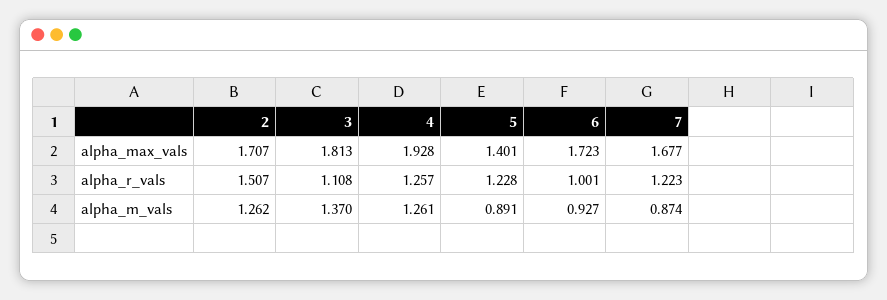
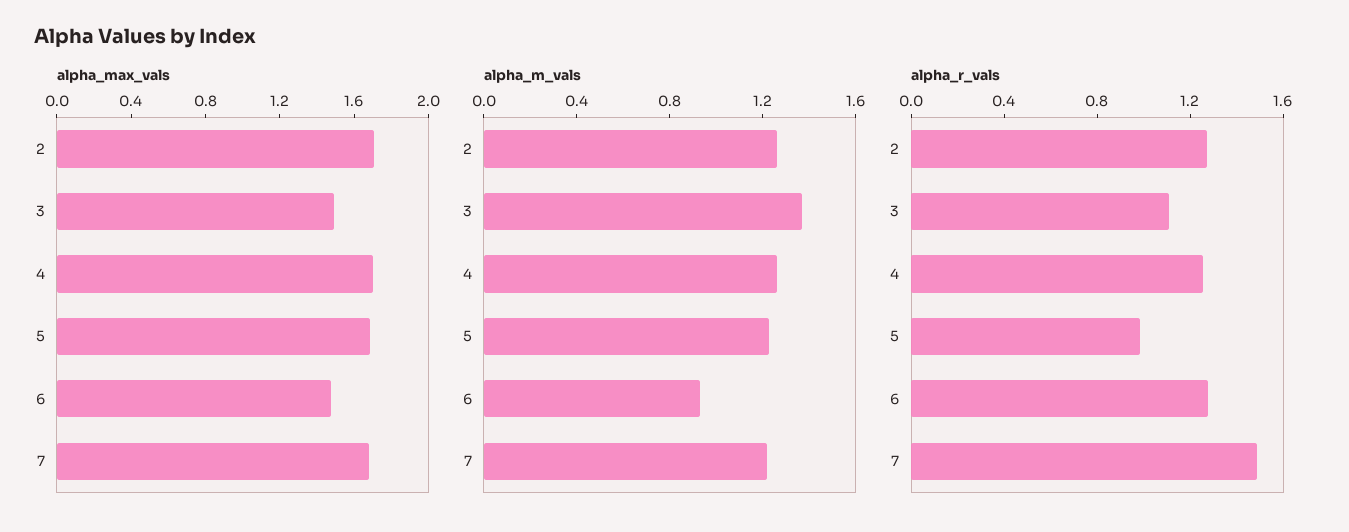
  {
    "alpha_max_vals": {
      "2": 1.707,
-     "3": 1.813,
+     "3": 1.5,
-     "4": 1.928,
+     "4": 1.7,
-     "5": 1.401,
+     "5": 1.7,
-     "6": 1.723,
+     "6": 1.5,
      "7": 1.677
    },
    "alpha_r_vals": {
-     "2": 1.507,
+     "2": 1.3,
      "3": 1.108,
      "4": 1.257,
-     "5": 1.228,
+     "5": 1,
-     "6": 1.001,
+     "6": 1.3,
-     "7": 1.223
+     "7": 1.5
    },
    "alpha_m_vals": {
      "2": 1.262,
      "3": 1.37,
      "4": 1.261,
-     "5": 0.891,
+     "5": 1.2,
      "6": 0.927,
-     "7": 0.874
+     "7": 1.2
    }
  }

